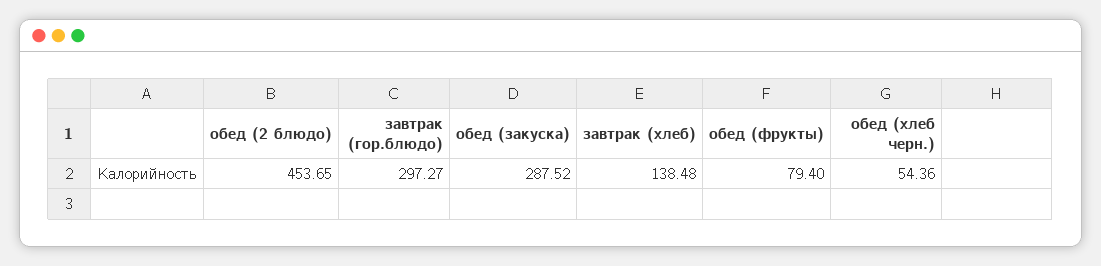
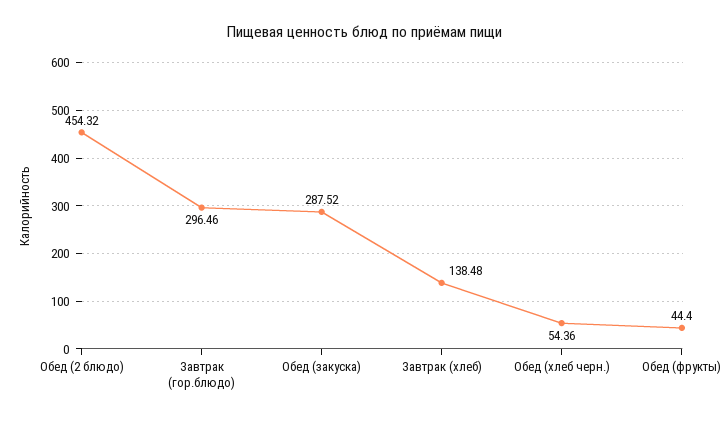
  {
-   "обед (2 блюдо)": 453.65,
+   "обед (2 блюдо)": 454.32,
-   "завтрак (гор.блюдо)": 297.27,
+   "завтрак (гор.блюдо)": 296.46,
    "обед (закуска)": 287.52,
    "завтрак (хлеб)": 138.48,
-   "обед (фрукты)": 79.4,
+   "обед (фрукты)": 44.4,
    "обед (хлеб черн.)": 54.36
  }

